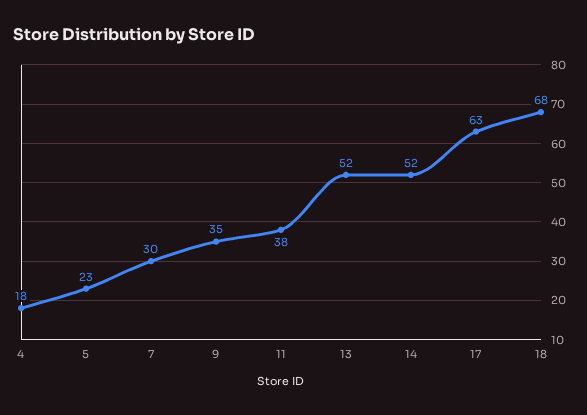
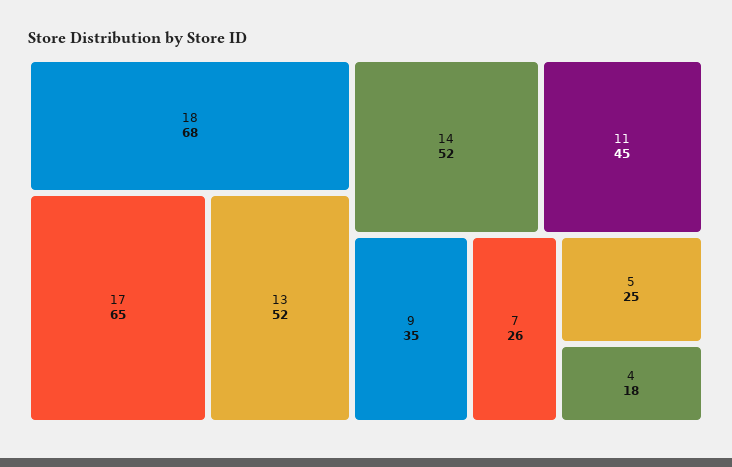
  {
    "4": 18,
-   "5": 23,
+   "5": 25,
-   "7": 30,
+   "7": 26,
    "9": 35,
-   "11": 38,
+   "11": 45,
    "13": 52,
    "14": 52,
-   "17": 63,
+   "17": 65,
    "18": 68
  }

